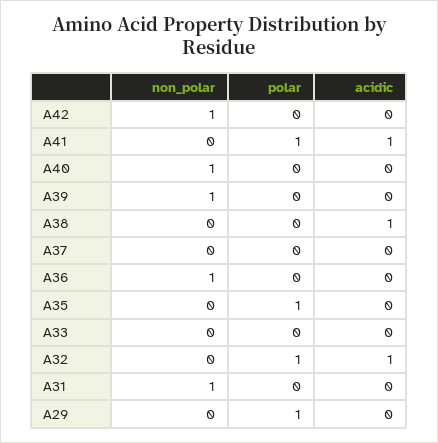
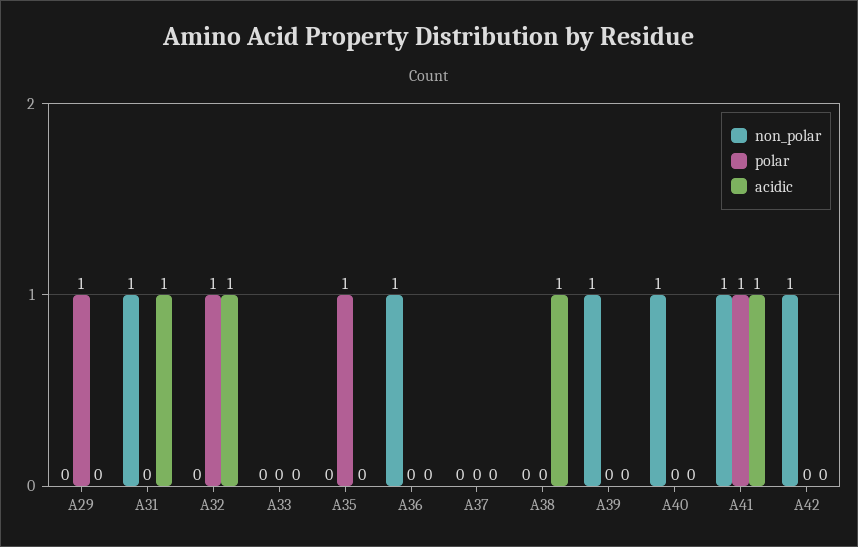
  {
    "non_polar": {
      "A42": 1,
-     "A41": 0,
+     "A41": 1,
      "A40": 1,
      "A39": 1,
      "A38": 0,
      "A37": 0,
      "A36": 1,
      "A35": 0,
      "A33": 0,
      "A32": 0,
      "A31": 1,
      "A29": 0
    },
    "polar": {
      "A42": 0,
      "A41": 1,
      "A40": 0,
      "A39": 0,
      "A38": 0,
      "A37": 0,
      "A36": 0,
      "A35": 1,
      "A33": 0,
      "A32": 1,
      "A31": 0,
      "A29": 1
    },
    "acidic": {
      "A42": 0,
      "A41": 1,
      "A40": 0,
      "A39": 0,
      "A38": 1,
      "A37": 0,
      "A36": 0,
      "A35": 0,
      "A33": 0,
      "A32": 1,
-     "A31": 0,
+     "A31": 1,
      "A29": 0
    }
  }

